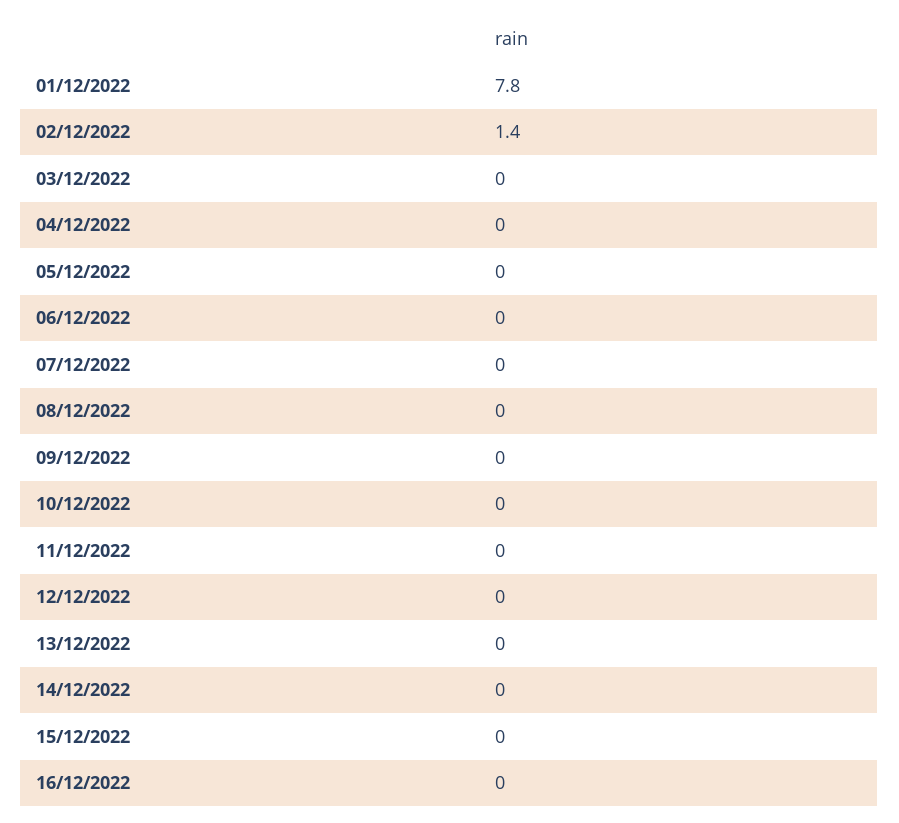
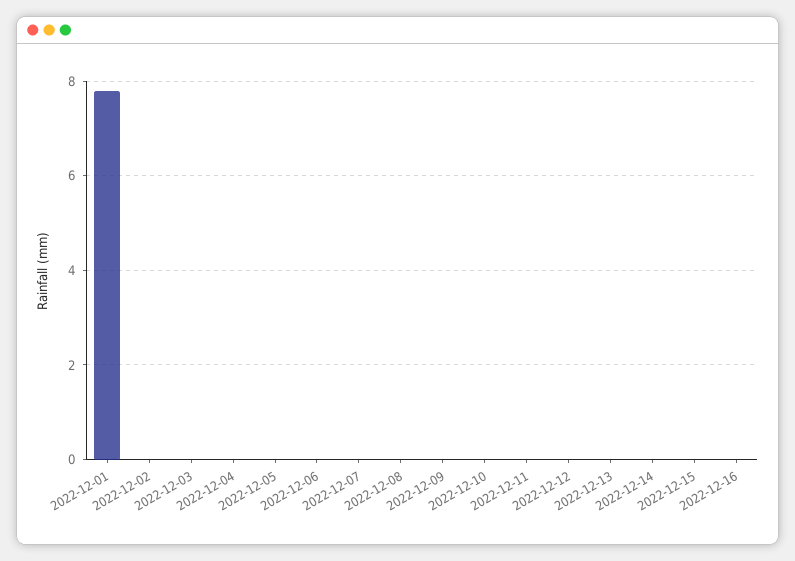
  {
    "01/12/2022": 7.8,
-   "02/12/2022": 1.4,
+   "02/12/2022": 0,
    "03/12/2022": 0,
    "04/12/2022": 0,
    "05/12/2022": 0,
    "06/12/2022": 0,
    "07/12/2022": 0,
    "08/12/2022": 0,
    "09/12/2022": 0,
    "10/12/2022": 0,
    "11/12/2022": 0,
    "12/12/2022": 0,
    "13/12/2022": 0,
    "14/12/2022": 0,
    "15/12/2022": 0,
    "16/12/2022": 0
  }

